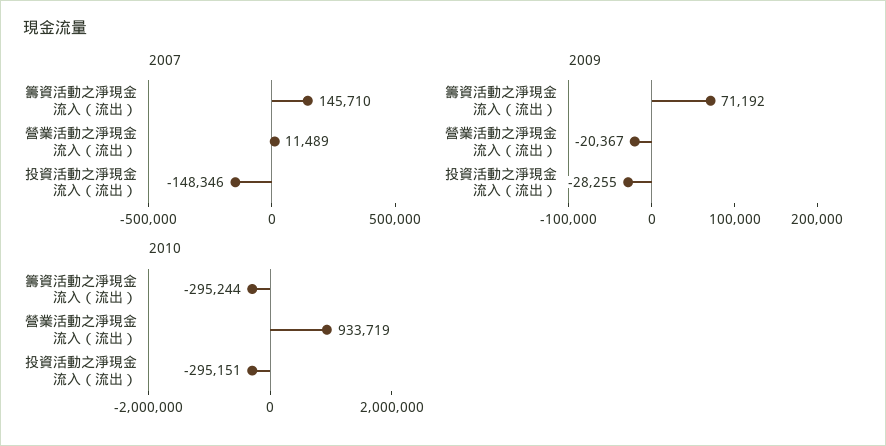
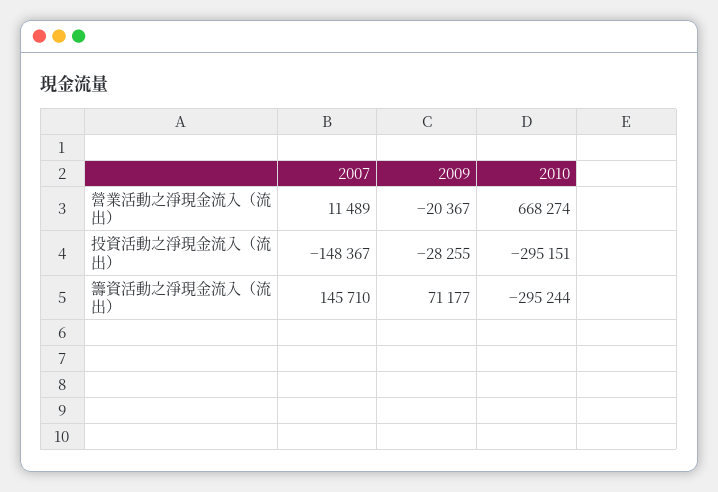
  {
    "2007": {
      "籌資活動之淨現金流入（流出）": 145710,
      "營業活動之淨現金流入（流出）": 11489,
-     "投資活動之淨現金流入（流出）": -148346
+     "投資活動之淨現金流入（流出）": -148367
    },
    "2009": {
-     "籌資活動之淨現金流入（流出）": 71192,
+     "籌資活動之淨現金流入（流出）": 71177,
      "營業活動之淨現金流入（流出）": -20367,
      "投資活動之淨現金流入（流出）": -28255
    },
    "2010": {
      "籌資活動之淨現金流入（流出）": -295244,
-     "營業活動之淨現金流入（流出）": 933719,
+     "營業活動之淨現金流入（流出）": 668274,
      "投資活動之淨現金流入（流出）": -295151
    }
  }

